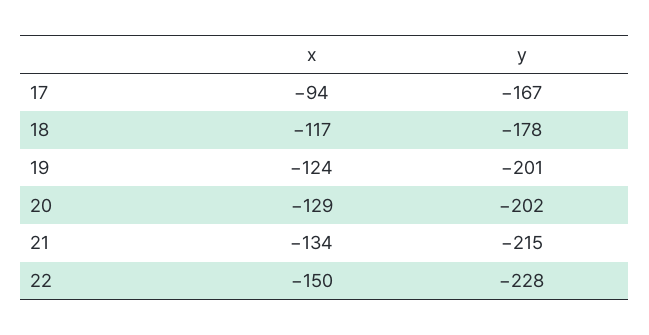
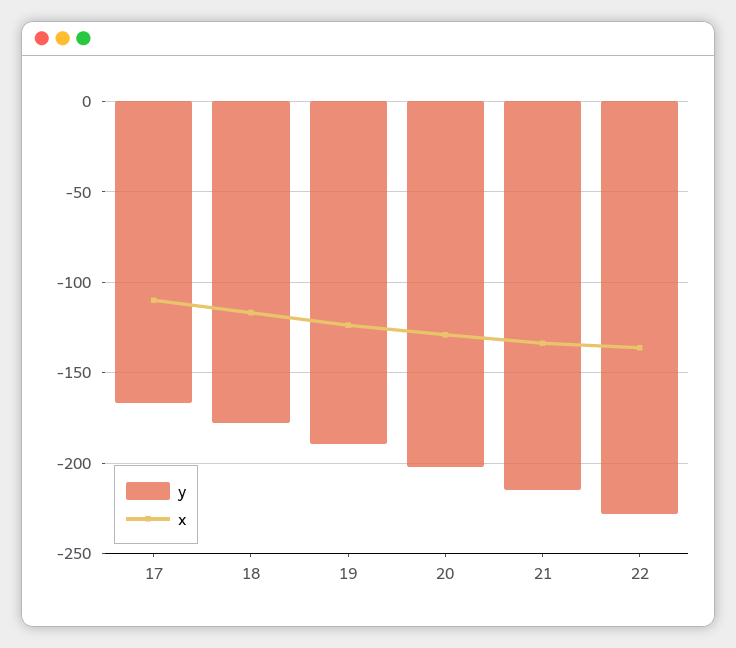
  {
    "x": {
-     "17": -94,
+     "17": -110,
      "18": -117,
      "19": -124,
      "20": -129,
      "21": -134,
-     "22": -150
+     "22": -135
    },
    "y": {
      "17": -167,
      "18": -178,
-     "19": -201,
+     "19": -190,
      "20": -202,
      "21": -215,
      "22": -228
    }
  }

